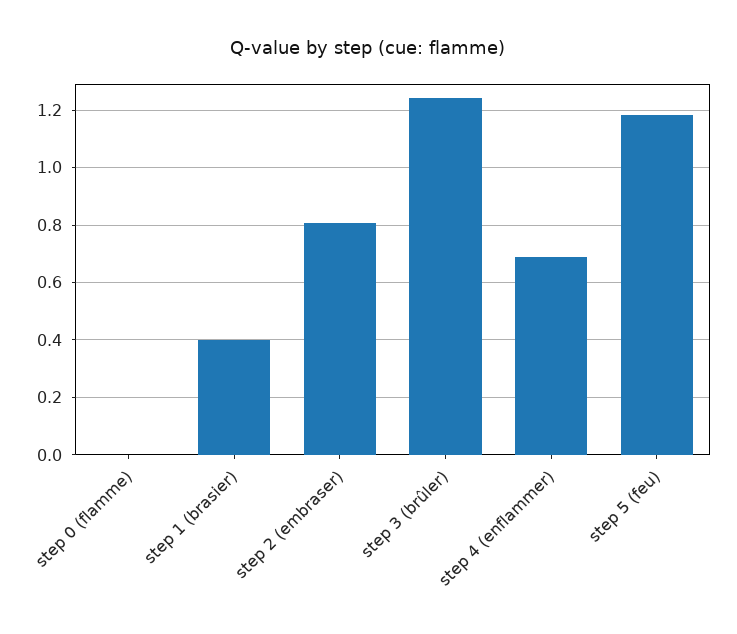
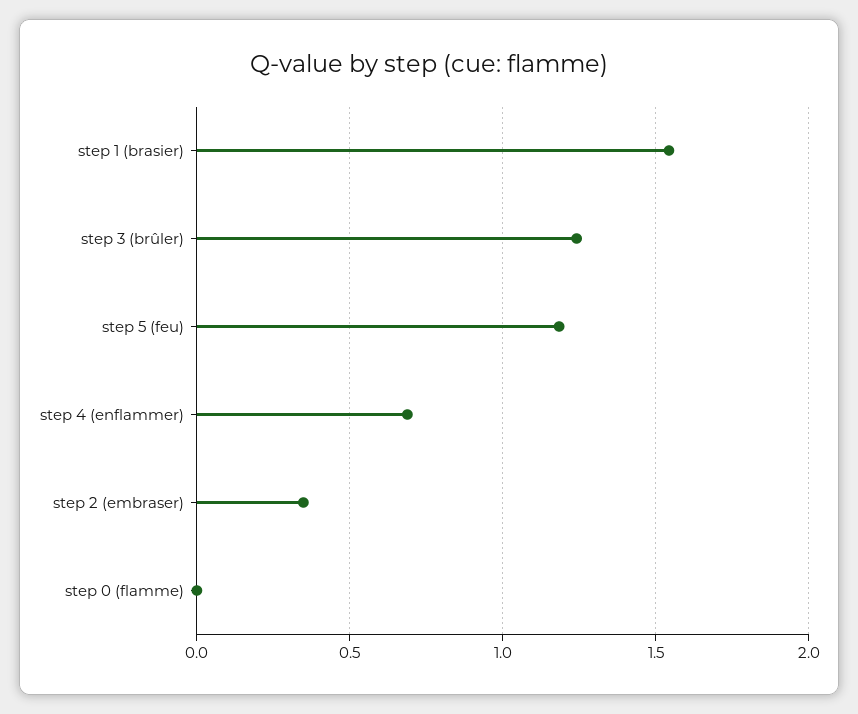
  {
    "step 0 (flamme)": 0,
-   "step 1 (brasier)": 0.4,
+   "step 1 (brasier)": 1.55,
-   "step 2 (embraser)": 0.8,
+   "step 2 (embraser)": 0.35,
    "step 3 (brûler)": 1.25,
    "step 4 (enflammer)": 0.7,
    "step 5 (feu)": 1.175
  }

